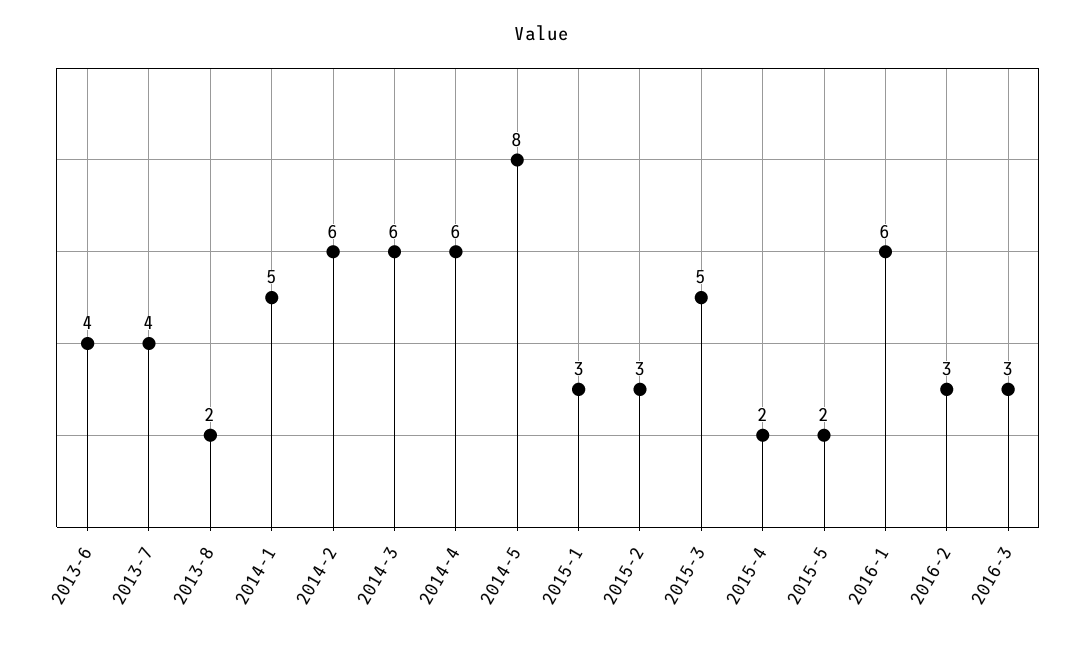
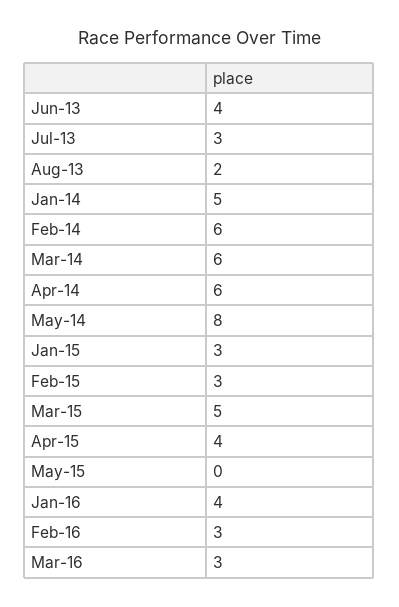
  {
    "2013-6": 4,
-   "2013-7": 4,
+   "2013-7": 3,
    "2013-8": 2,
    "2014-1": 5,
    "2014-2": 6,
    "2014-3": 6,
    "2014-4": 6,
    "2014-5": 8,
    "2015-1": 3,
    "2015-2": 3,
    "2015-3": 5,
-   "2015-4": 2,
+   "2015-4": 4,
-   "2015-5": 2,
+   "2015-5": 0,
-   "2016-1": 6,
+   "2016-1": 4,
    "2016-2": 3,
    "2016-3": 3
  }

